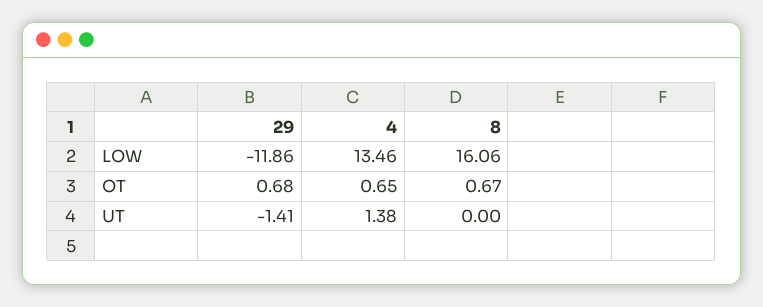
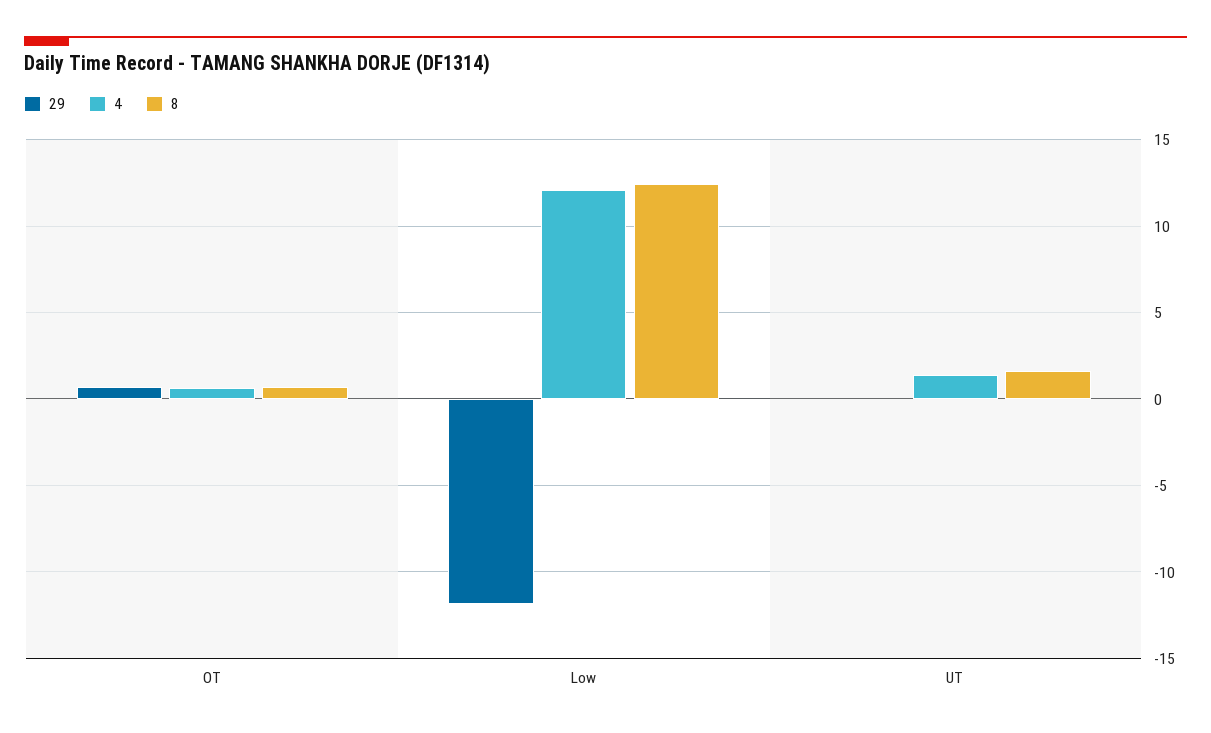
  {
    "29": {
      "LOW": -11.86,
      "OT": 0.68,
-     "UT": -1.41
+     "UT": 0
    },
    "4": {
-     "LOW": 13.46,
+     "LOW": 12,
      "OT": 0.65,
      "UT": 1.38
    },
    "8": {
-     "LOW": 16.06,
+     "LOW": 12.5,
      "OT": 0.67,
-     "UT": 0
+     "UT": 1.5
    }
  }

